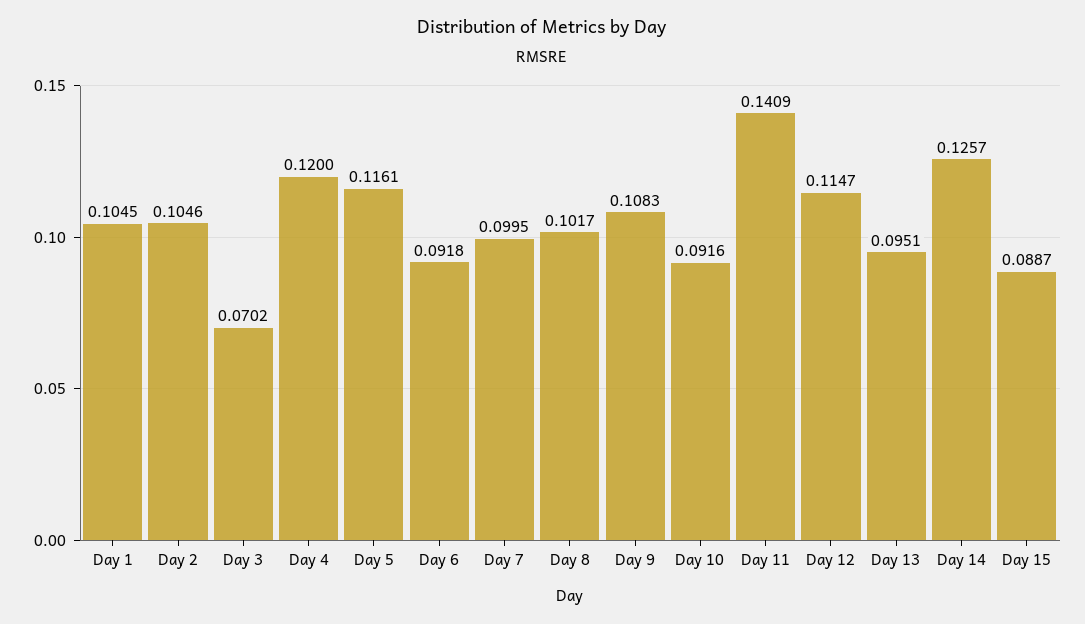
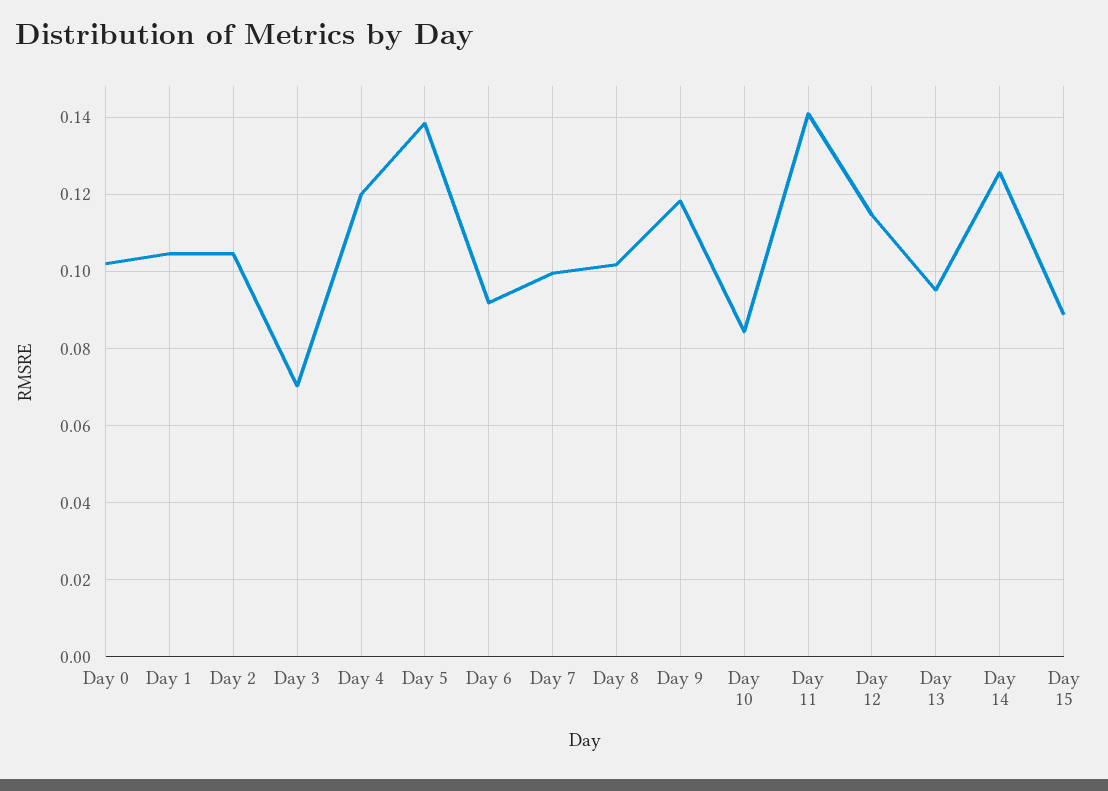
  {
    "Day 1": 0.1045,
    "Day 2": 0.1046,
    "Day 3": 0.0702,
    "Day 4": 0.12,
-   "Day 5": 0.1161,
+   "Day 5": 0.138,
    "Day 6": 0.0918,
    "Day 7": 0.0995,
    "Day 8": 0.1017,
-   "Day 9": 0.1083,
+   "Day 9": 0.118,
-   "Day 10": 0.0916,
+   "Day 10": 0.084,
    "Day 11": 0.1409,
    "Day 12": 0.1147,
    "Day 13": 0.0951,
    "Day 14": 0.1257,
-   "Day 15": 0.0887
+   "Day 15": 0.0887,
+   "Day 0": 0.102
  }

